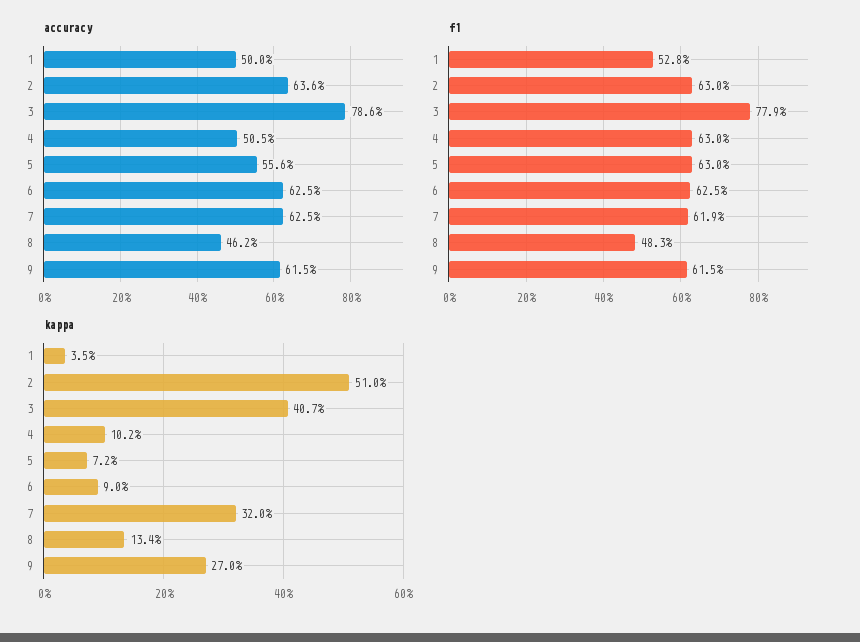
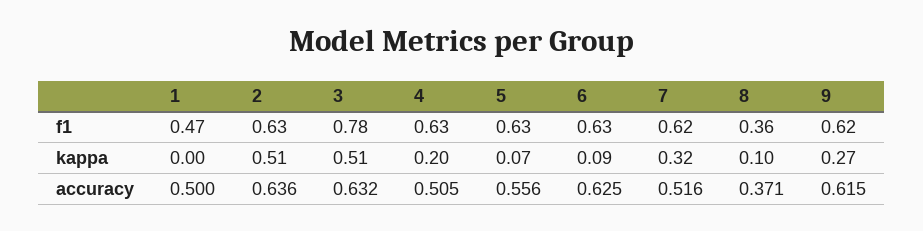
  {
    "accuracy": {
      "1": 0.5,
      "2": 0.636,
-     "3": 0.786,
+     "3": 0.632,
      "4": 0.505,
      "5": 0.556,
      "6": 0.625,
-     "7": 0.625,
+     "7": 0.516,
-     "8": 0.462,
+     "8": 0.371,
      "9": 0.615
    },
    "f1": {
-     "1": 0.528,
+     "1": 0.47,
      "2": 0.63,
      "3": 0.779,
      "4": 0.63,
      "5": 0.63,
      "6": 0.625,
      "7": 0.619,
-     "8": 0.483,
+     "8": 0.36,
      "9": 0.615
    },
    "kappa": {
-     "1": 0.035,
+     "1": 0,
      "2": 0.51,
-     "3": 0.407,
+     "3": 0.51,
-     "4": 0.102,
+     "4": 0.2,
      "5": 0.072,
      "6": 0.09,
      "7": 0.32,
-     "8": 0.134,
+     "8": 0.1,
      "9": 0.27
    }
  }

